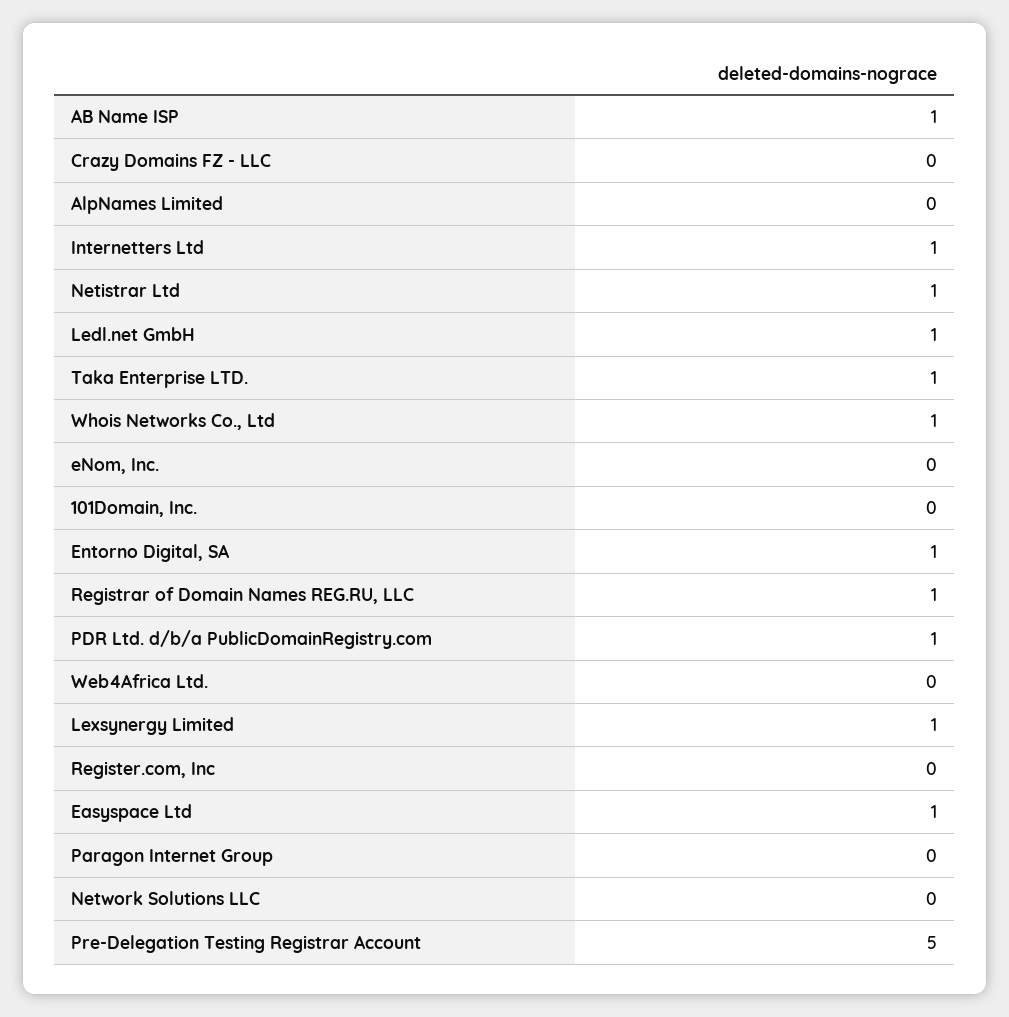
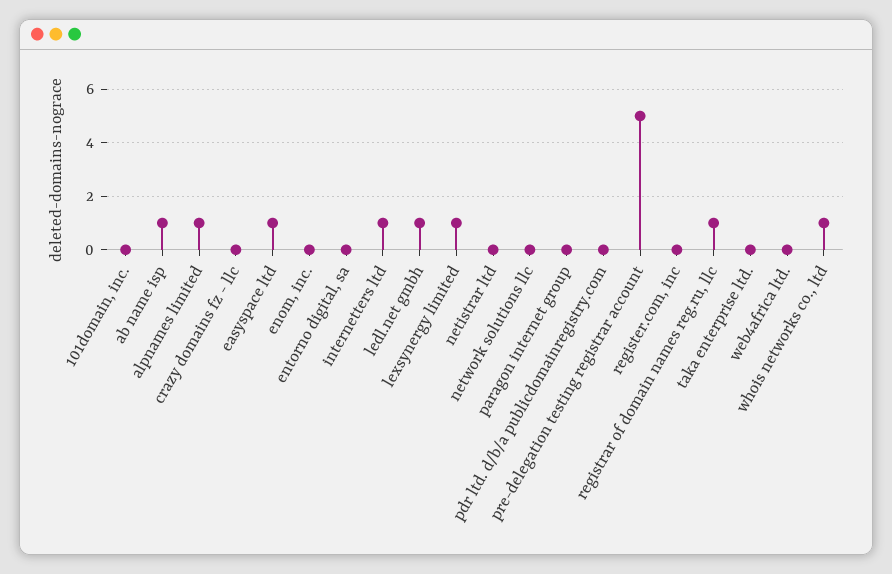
  {
    "AB Name ISP": 1,
    "Crazy Domains FZ - LLC": 0,
-   "AlpNames Limited": 0,
+   "AlpNames Limited": 1,
    "Internetters Ltd": 1,
-   "Netistrar Ltd": 1,
+   "Netistrar Ltd": 0,
    "Ledl.net GmbH": 1,
-   "Taka Enterprise LTD.": 1,
+   "Taka Enterprise LTD.": 0,
    "Whois Networks Co., Ltd": 1,
    "eNom, Inc.": 0,
    "101Domain, Inc.": 0,
-   "Entorno Digital, SA": 1,
+   "Entorno Digital, SA": 0,
    "Registrar of Domain Names REG.RU, LLC": 1,
-   "PDR Ltd. d/b/a PublicDomainRegistry.com": 1,
+   "PDR Ltd. d/b/a PublicDomainRegistry.com": 0,
    "Web4Africa Ltd.": 0,
    "Lexsynergy Limited": 1,
    "Register.com, Inc": 0,
    "Easyspace Ltd": 1,
    "Paragon Internet Group": 0,
    "Network Solutions LLC": 0,
    "Pre-Delegation Testing Registrar Account": 5
  }

